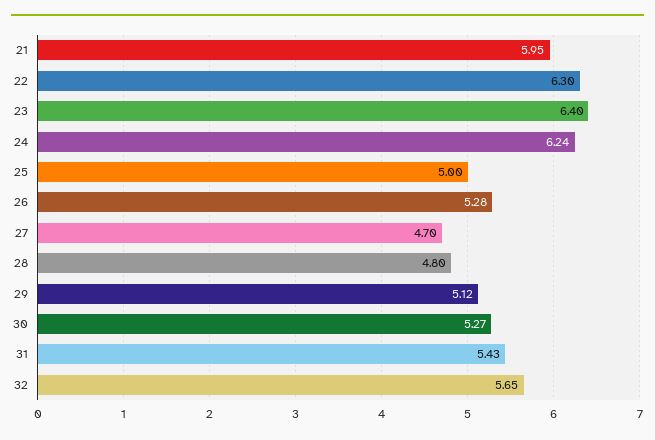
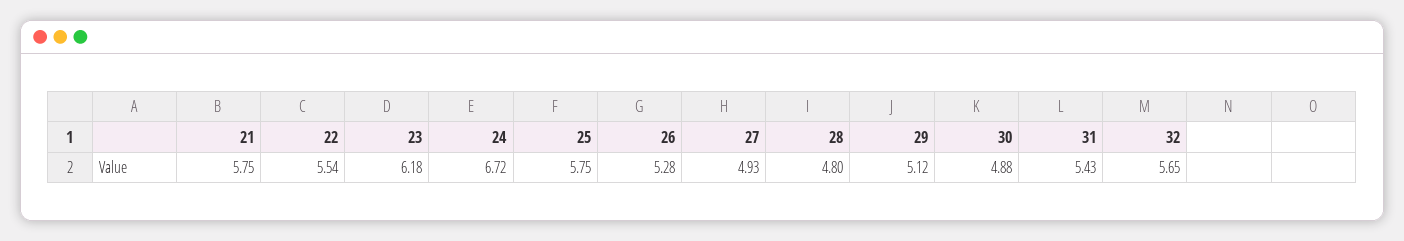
  {
-   "21": 5.95,
+   "21": 5.75,
-   "22": 6.3,
+   "22": 5.54,
-   "23": 6.4,
+   "23": 6.18,
-   "24": 6.24,
+   "24": 6.72,
-   "25": 5,
+   "25": 5.75,
    "26": 5.28,
-   "27": 4.7,
+   "27": 4.93,
    "28": 4.8,
    "29": 5.12,
-   "30": 5.27,
+   "30": 4.88,
    "31": 5.43,
    "32": 5.65
  }

